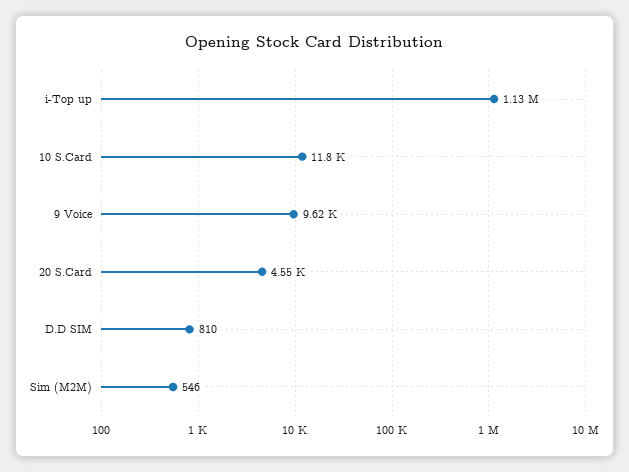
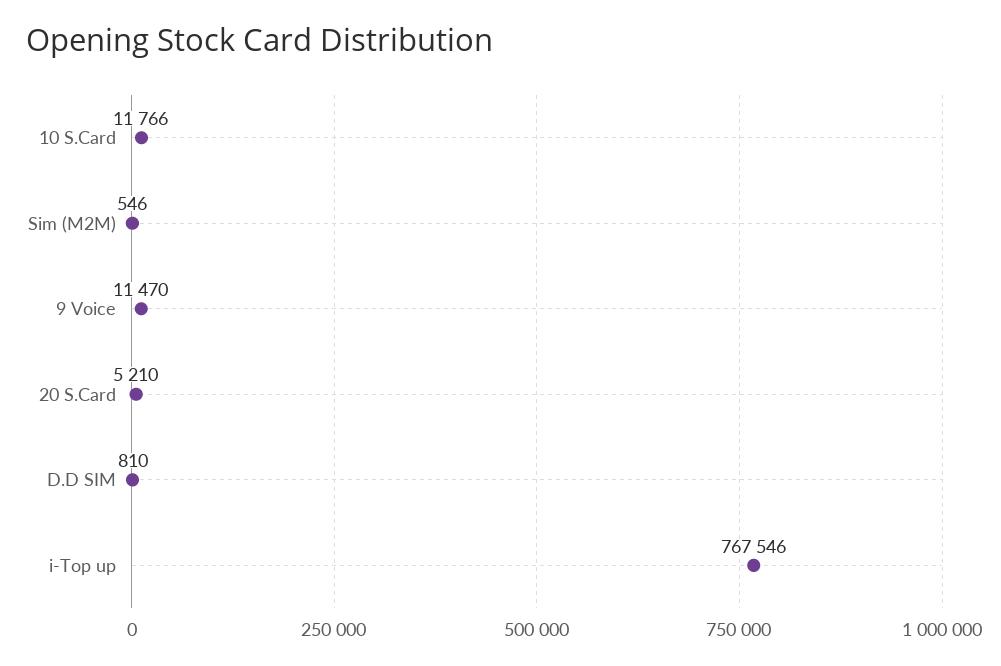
  {
-   "i-Top up": 1130000,
+   "i-Top up": 767546,
    "10 S.Card": 11766,
-   "9 Voice": 9620,
+   "9 Voice": 11470,
-   "20 S.Card": 4550,
+   "20 S.Card": 5210,
    "D.D SIM": 810,
    "Sim (M2M)": 546
  }

